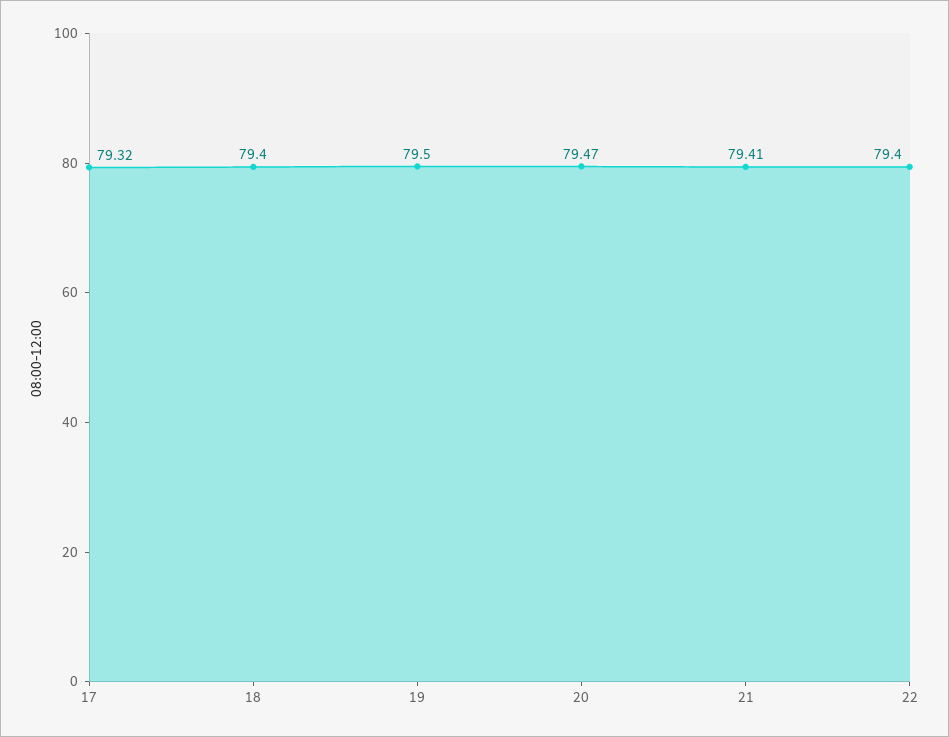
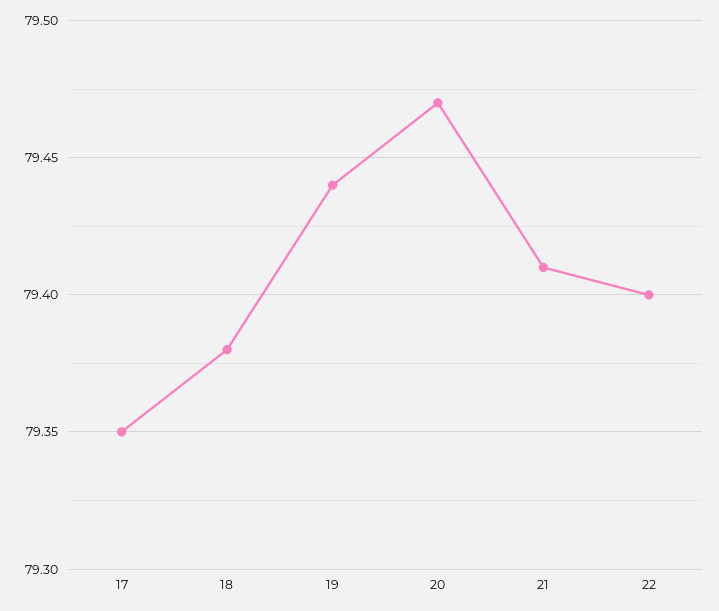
  {
-   "17": 79.32,
+   "17": 79.35,
-   "18": 79.4,
+   "18": 79.38,
-   "19": 79.5,
+   "19": 79.44,
    "20": 79.47,
    "21": 79.41,
    "22": 79.4
  }

